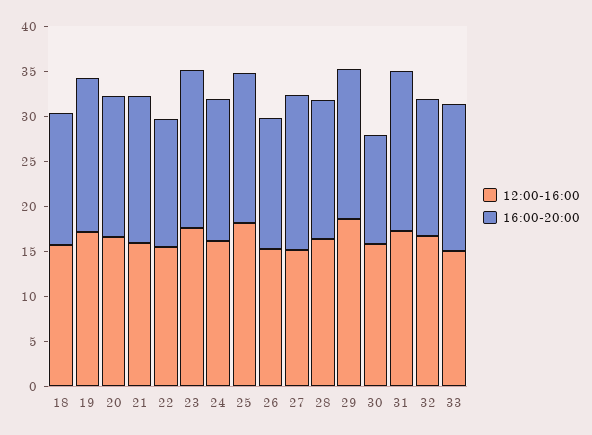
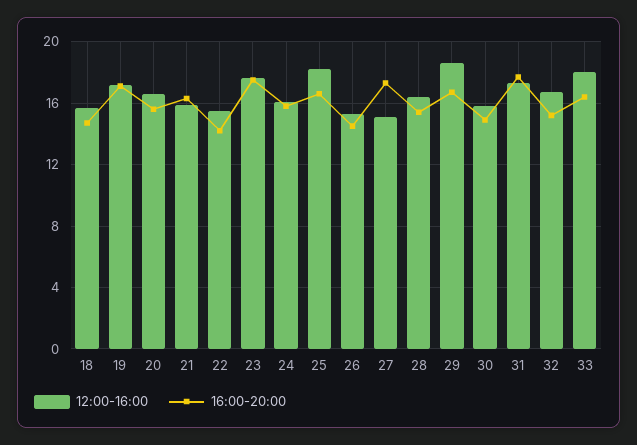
  {
    "12:00-16:00": {
      "18": 15.5,
      "19": 17,
      "20": 16.5,
      "21": 16,
      "22": 15.5,
      "23": 17.5,
      "24": 16,
      "25": 18,
      "26": 15.5,
      "27": 15,
      "28": 16.5,
      "29": 18.5,
      "30": 16,
      "31": 17.5,
      "32": 16.5,
-     "33": 15
+     "33": 18
    },
    "16:00-20:00": {
      "18": 14.5,
      "19": 17,
      "20": 15.5,
      "21": 16.5,
      "22": 14,
      "23": 17.5,
      "24": 16,
      "25": 16.5,
      "26": 14.5,
      "27": 17.5,
      "28": 15.5,
      "29": 16.5,
-     "30": 12,
+     "30": 15,
      "31": 17.5,
      "32": 15,
      "33": 16.5
    }
  }

